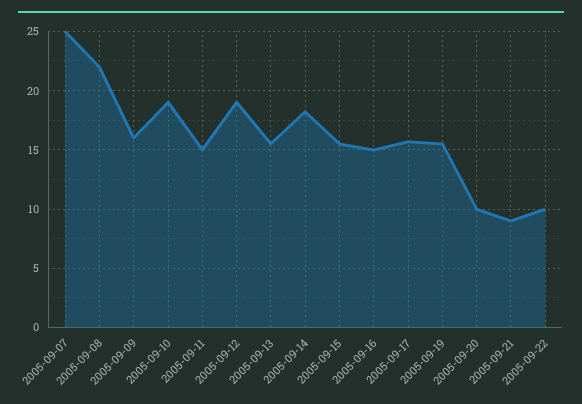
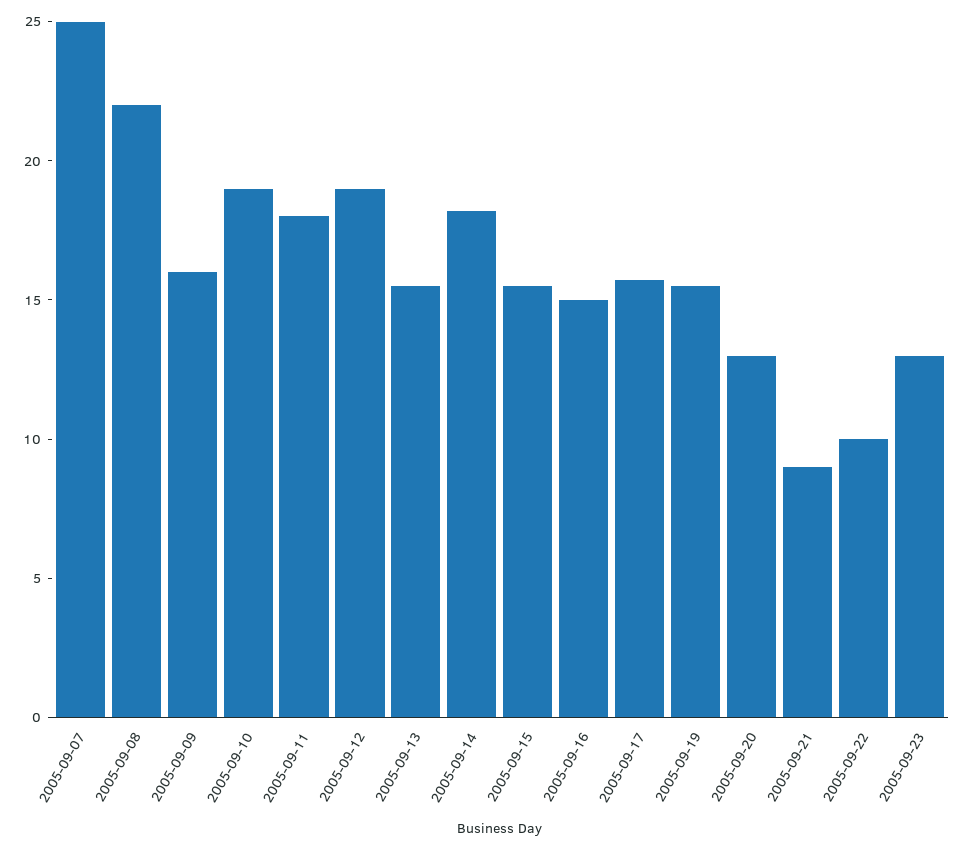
  {
    "2005-09-07": 25,
    "2005-09-08": 22,
    "2005-09-09": 16,
    "2005-09-10": 19,
-   "2005-09-11": 15,
+   "2005-09-11": 18,
    "2005-09-12": 19,
    "2005-09-13": 16,
    "2005-09-14": 18,
    "2005-09-15": 16,
    "2005-09-16": 15,
    "2005-09-17": 16,
    "2005-09-19": 16,
-   "2005-09-20": 10,
+   "2005-09-20": 13,
    "2005-09-21": 9,
-   "2005-09-22": 10
+   "2005-09-22": 10,
+   "2005-09-23": 13
  }

